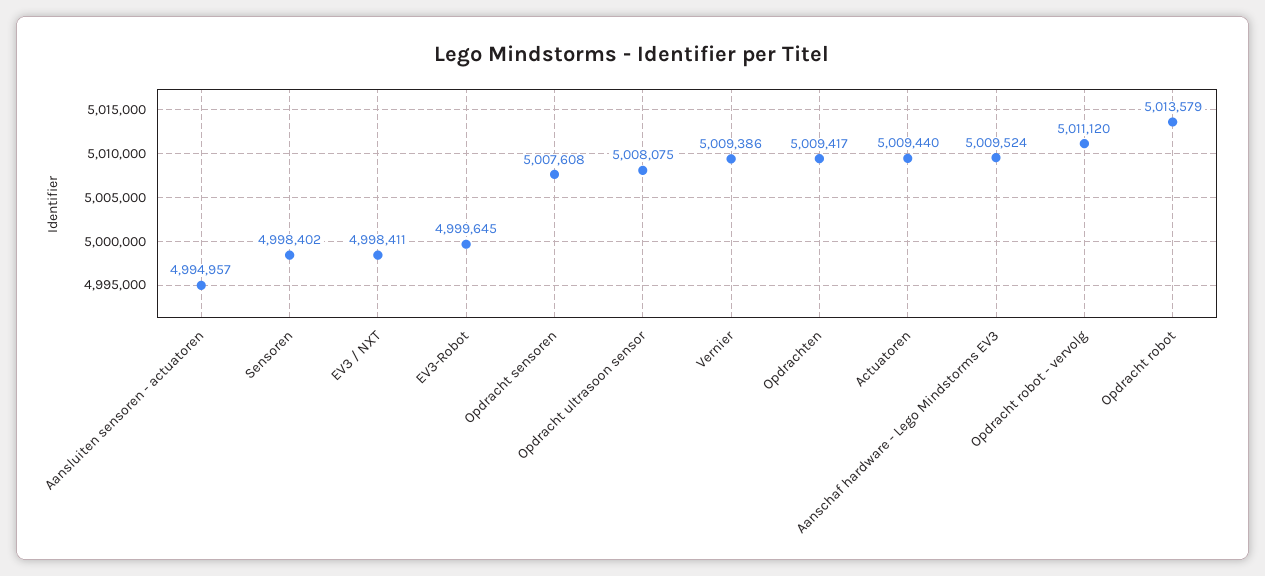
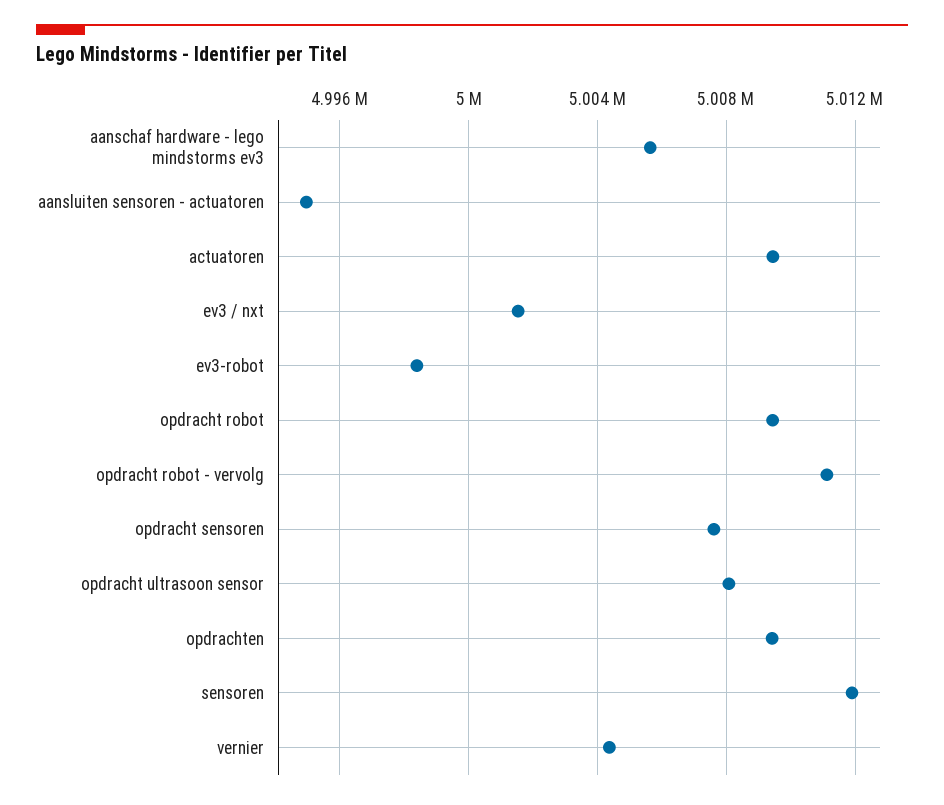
  {
    "Aansluiten sensoren - actuatoren": 4994957,
-   "Sensoren": 4998402,
+   "Sensoren": 5012000,
-   "EV3 / NXT": 4998411,
+   "EV3 / NXT": 5001500,
-   "EV3-Robot": 4999645,
+   "EV3-Robot": 4998500,
    "Opdracht sensoren": 5007608,
    "Opdracht ultrasoon sensor": 5008075,
-   "Vernier": 5009386,
+   "Vernier": 5004500,
    "Opdrachten": 5009417,
    "Actuatoren": 5009440,
-   "Aanschaf hardware - Lego Mindstorms EV3": 5009524,
+   "Aanschaf hardware - Lego Mindstorms EV3": 5005500,
    "Opdracht robot - vervolg": 5011120,
-   "Opdracht robot": 5013579
+   "Opdracht robot": 5009500
  }

